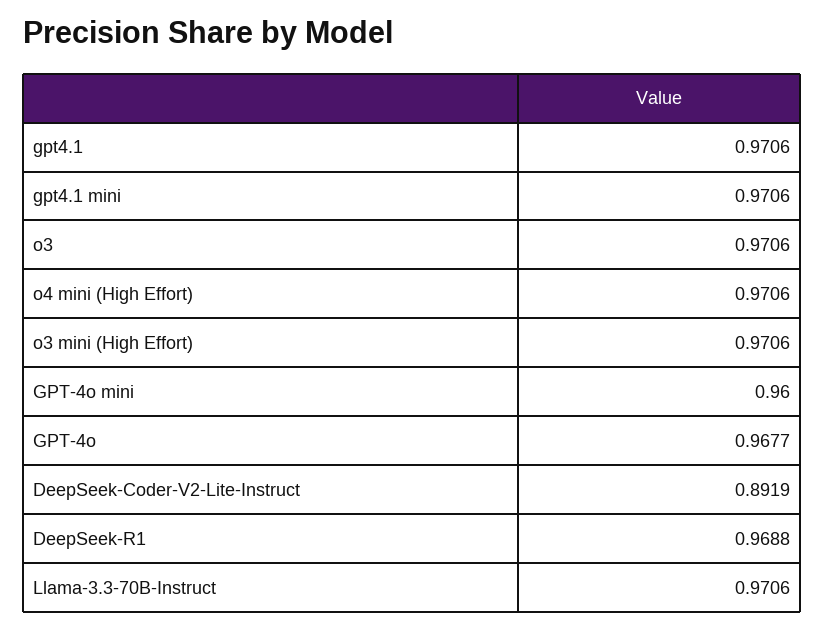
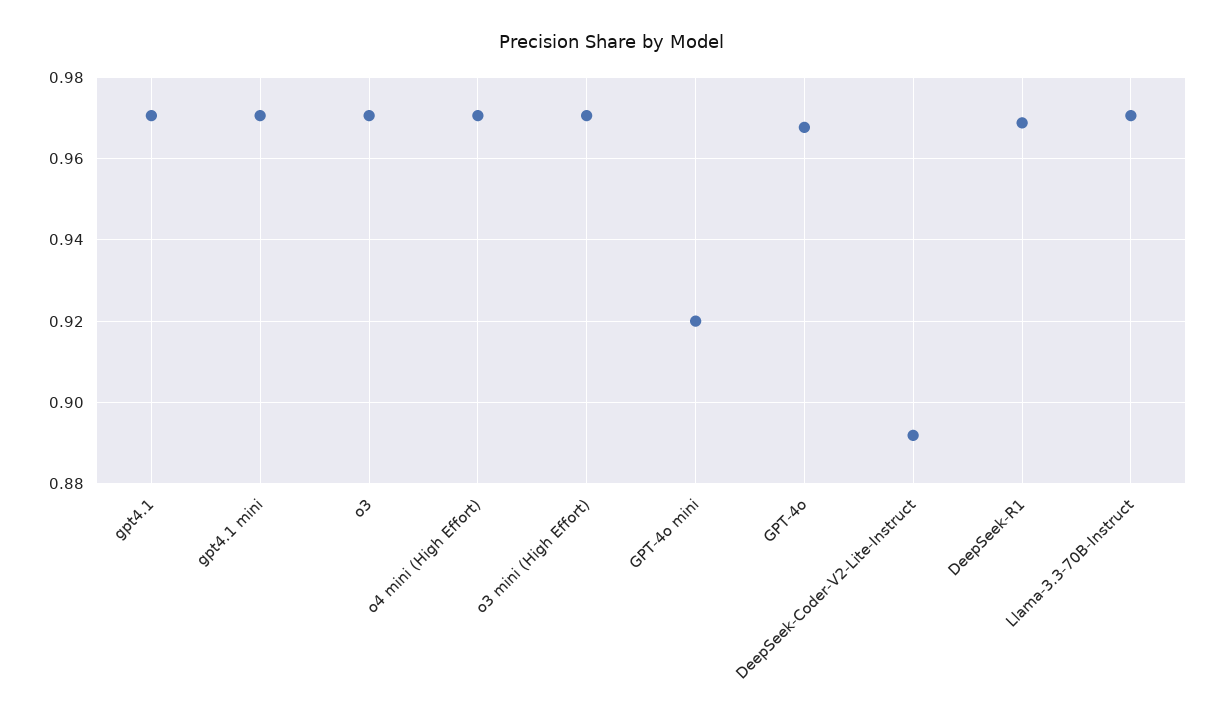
  {
    "gpt4.1": 0.9706,
    "gpt4.1 mini": 0.9706,
    "o3": 0.9706,
    "o4 mini (High Effort)": 0.9706,
    "o3 mini (High Effort)": 0.9706,
-   "GPT-4o mini": 0.96,
+   "GPT-4o mini": 0.92,
    "GPT-4o": 0.9677,
    "DeepSeek-Coder-V2-Lite-Instruct": 0.8919,
    "DeepSeek-R1": 0.9688,
    "Llama-3.3-70B-Instruct": 0.9706
  }

